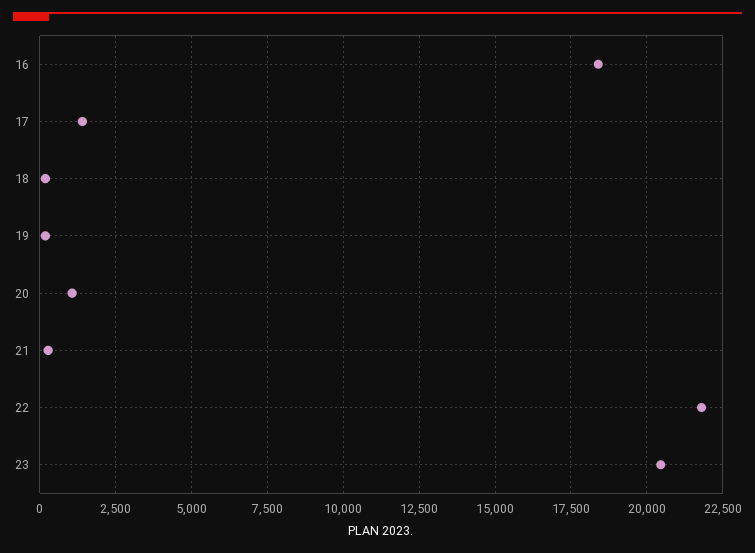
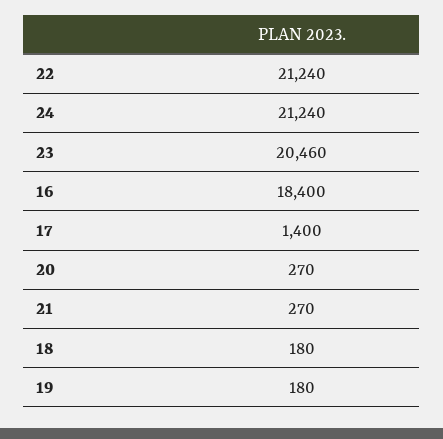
  {
    "16": 18400,
    "17": 1400,
    "18": 180,
    "19": 180,
-   "20": 1000,
+   "20": 270,
    "21": 270,
-   "22": 21750,
+   "22": 21240,
-   "23": 20460
+   "23": 20460,
+   "24": 21240
  }

